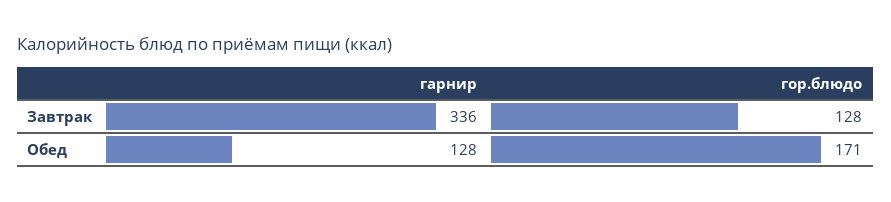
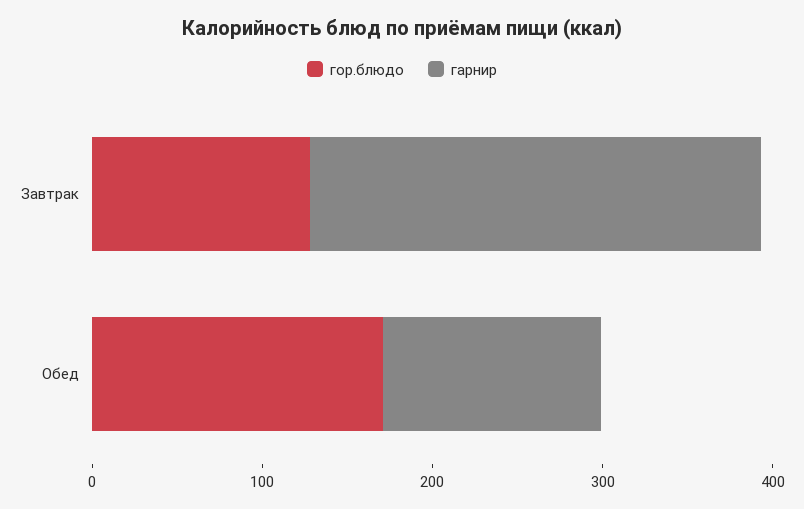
  {
    "гарнир": {
-     "Завтрак": 336,
+     "Завтрак": 260,
      "Обед": 128
    },
    "гор.блюдо": {
      "Завтрак": 128,
      "Обед": 171
    }
  }

